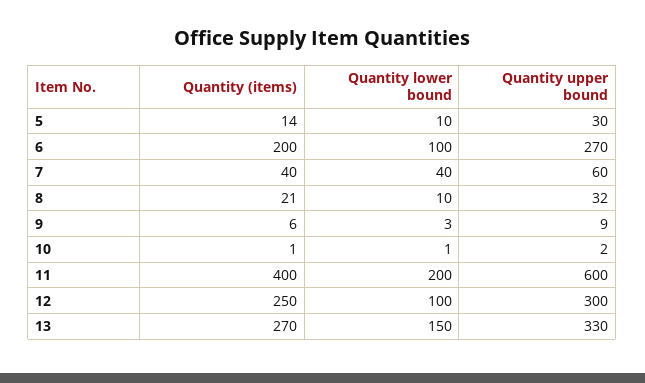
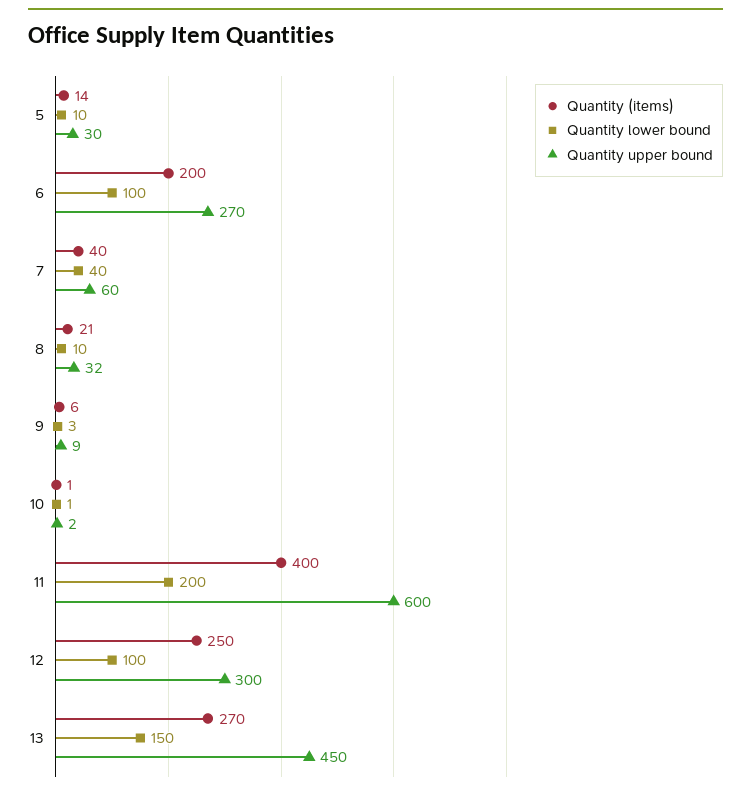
  {
    "Quantity (items)": {
      "5": 14,
      "6": 200,
      "7": 40,
      "8": 21,
      "9": 6,
      "10": 1,
      "11": 400,
      "12": 250,
      "13": 270
    },
    "Quantity lower bound": {
      "5": 10,
      "6": 100,
      "7": 40,
      "8": 10,
      "9": 3,
      "10": 1,
      "11": 200,
      "12": 100,
      "13": 150
    },
    "Quantity upper bound": {
      "5": 30,
      "6": 270,
      "7": 60,
      "8": 32,
      "9": 9,
      "10": 2,
      "11": 600,
      "12": 300,
-     "13": 330
+     "13": 450
    }
  }

